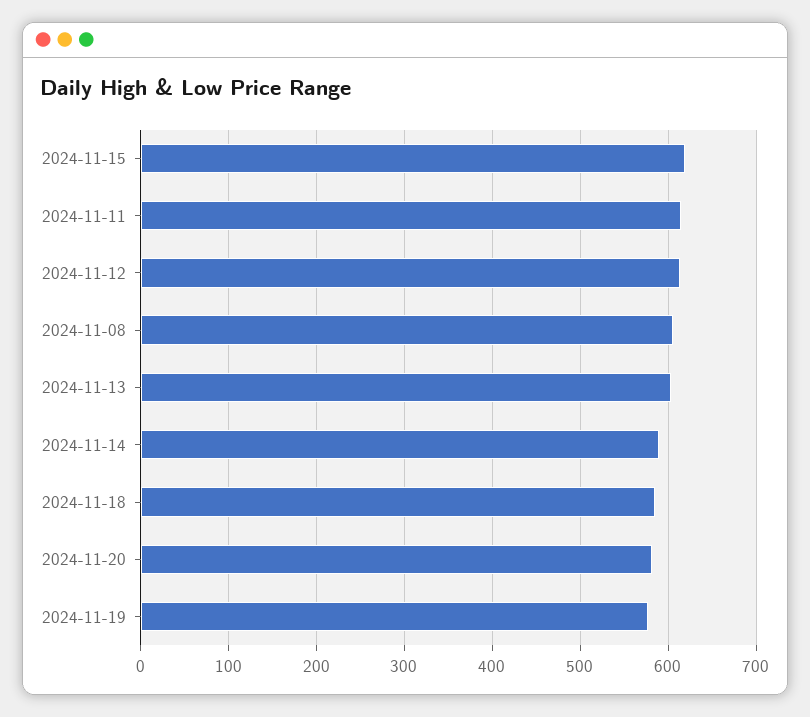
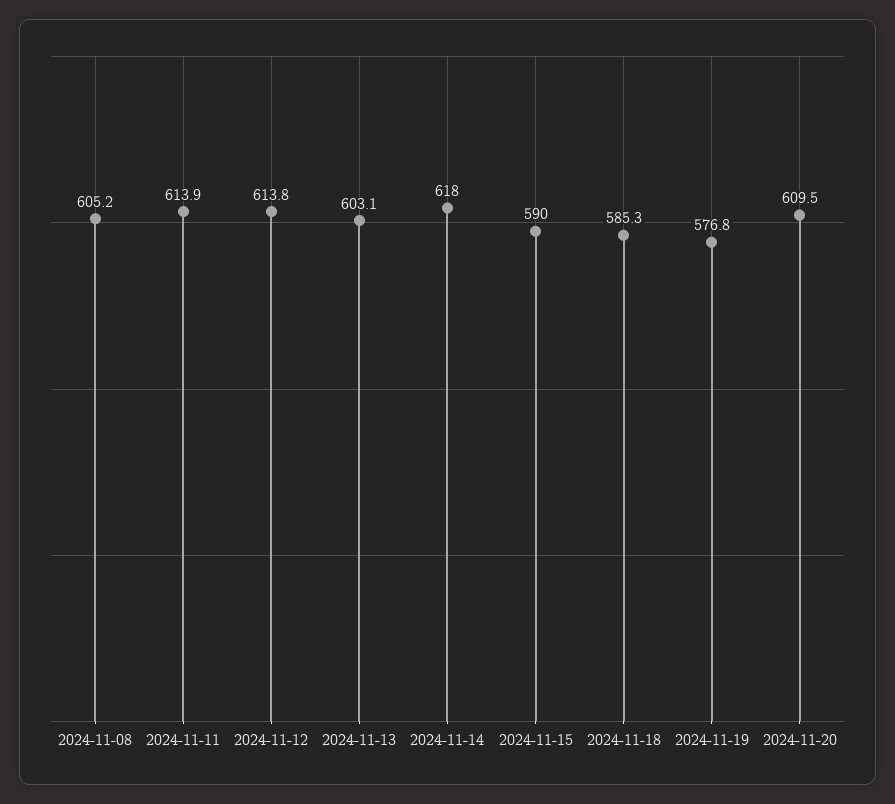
  {
-   "2024-11-15": 620,
+   "2024-11-15": 590,
    "2024-11-11": 613.9,
    "2024-11-12": 613.8,
    "2024-11-08": 605.2,
    "2024-11-13": 603.1,
-   "2024-11-14": 590,
+   "2024-11-14": 618,
    "2024-11-18": 585.3,
-   "2024-11-20": 580,
+   "2024-11-20": 609.5,
    "2024-11-19": 576.8
  }

